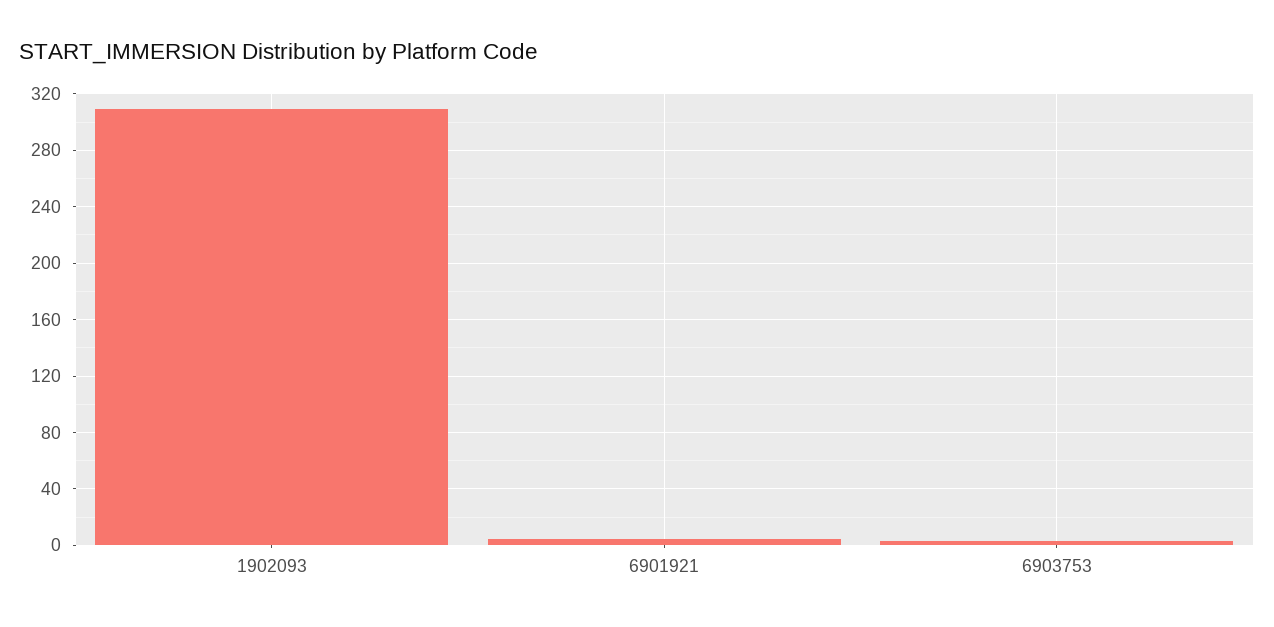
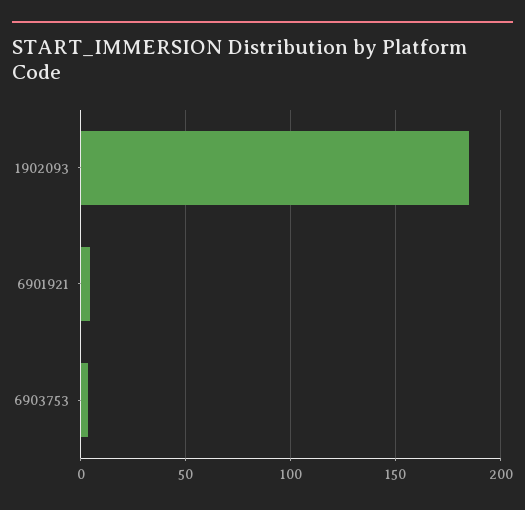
  {
-   "1902093": 310,
+   "1902093": 185,
    "6901921": 5,
    "6903753": 5
  }

